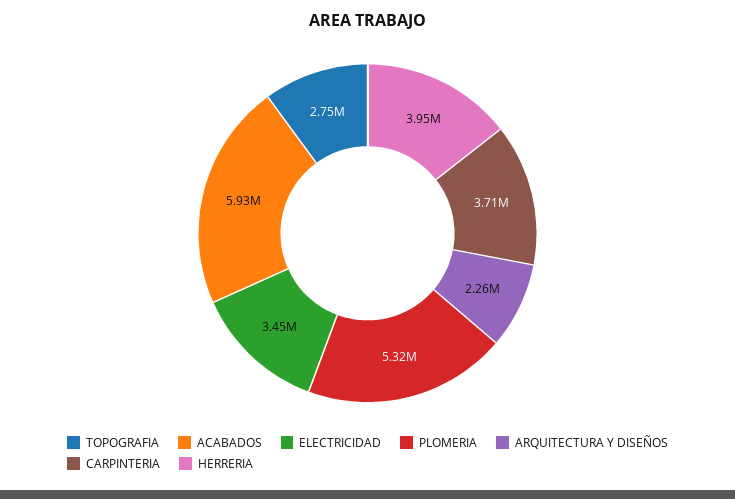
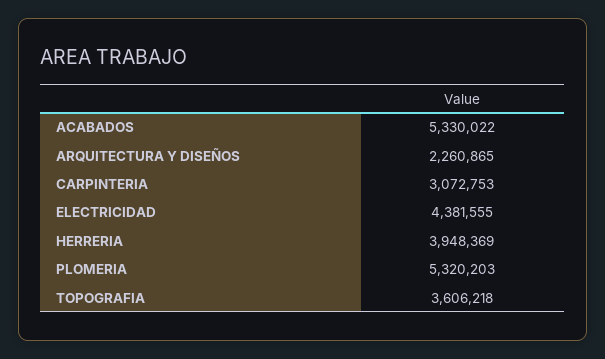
  {
-   "TOPOGRAFIA": 2750000,
+   "TOPOGRAFIA": 3606218,
-   "ACABADOS": 5930000,
+   "ACABADOS": 5330022,
-   "ELECTRICIDAD": 3450000,
+   "ELECTRICIDAD": 4381555,
    "PLOMERIA": 5320203,
    "ARQUITECTURA Y DISEÑOS": 2260865,
-   "CARPINTERIA": 3710000,
+   "CARPINTERIA": 3072753,
    "HERRERIA": 3948369
  }

